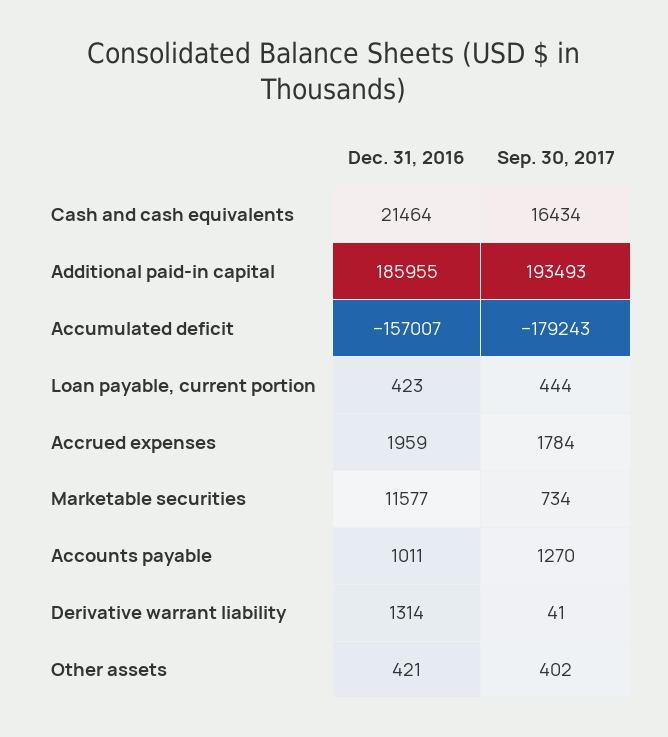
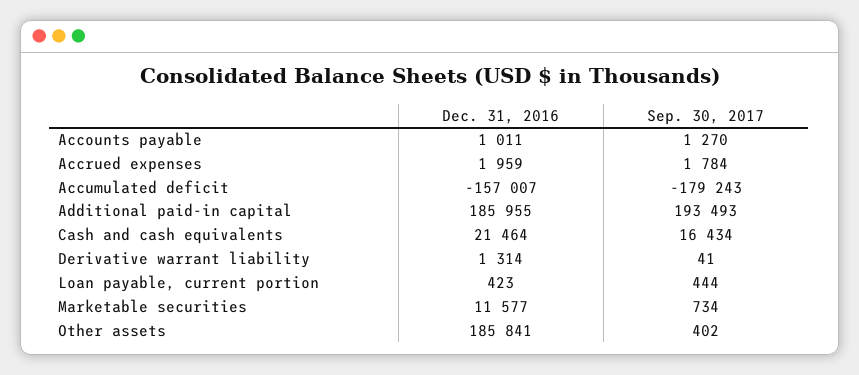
  {
    "Dec. 31, 2016": {
      "Cash and cash equivalents": 21464,
      "Additional paid-in capital": 185955,
      "Accumulated deficit": -157007,
      "Loan payable, current portion": 423,
      "Accrued expenses": 1959,
      "Marketable securities": 11577,
      "Accounts payable": 1011,
      "Derivative warrant liability": 1314,
-     "Other assets": 421
+     "Other assets": 185841
    },
    "Sep. 30, 2017": {
      "Cash and cash equivalents": 16434,
      "Additional paid-in capital": 193493,
      "Accumulated deficit": -179243,
      "Loan payable, current portion": 444,
      "Accrued expenses": 1784,
      "Marketable securities": 734,
      "Accounts payable": 1270,
      "Derivative warrant liability": 41,
      "Other assets": 402
    }
  }

